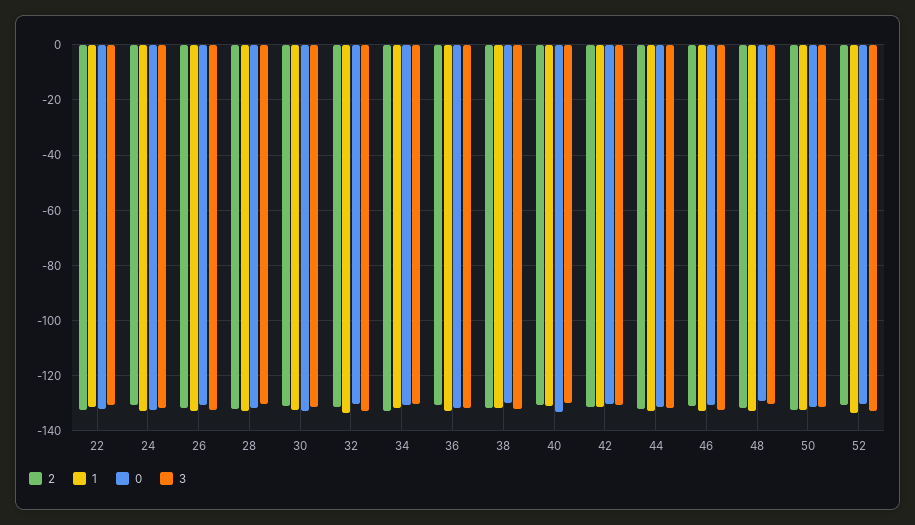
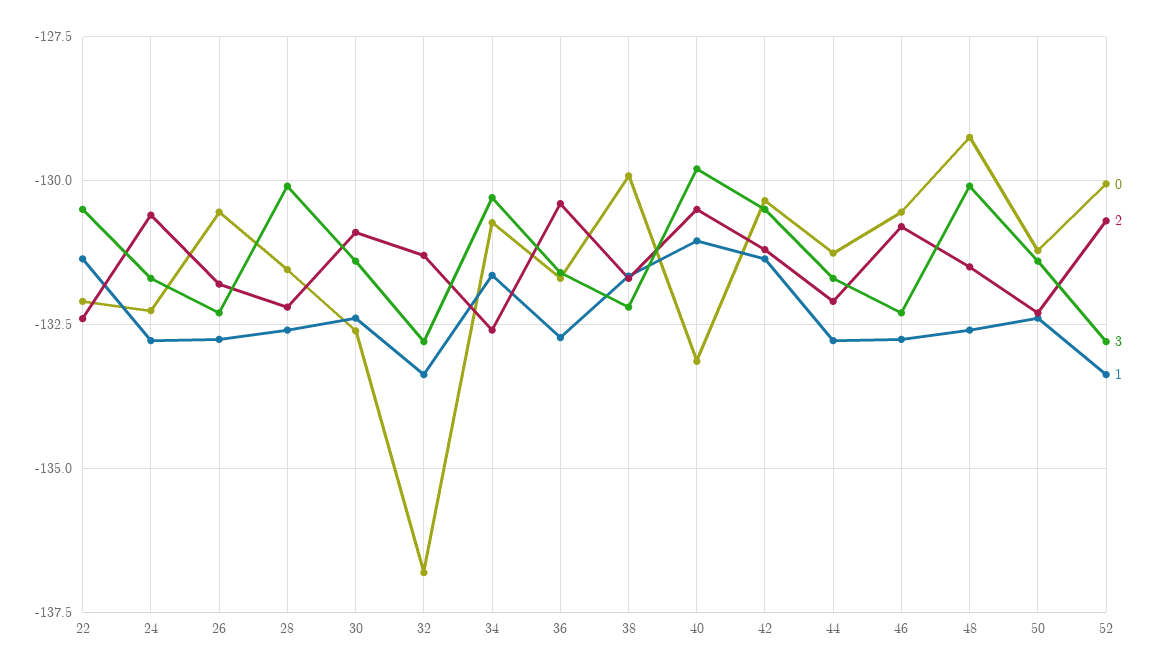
  {
    "2": {
      "22": -132.5,
      "24": -130.5,
      "26": -131.75,
      "28": -132.25,
      "30": -131,
      "32": -131.25,
      "34": -132.5,
      "36": -130.5,
      "38": -131.75,
      "40": -130.5,
      "42": -131.25,
      "44": -132,
      "46": -130.75,
      "48": -131.5,
      "50": -132.25,
      "52": -130.75
    },
    "1": {
      "22": -131.25,
      "24": -132.75,
      "26": -132.75,
      "28": -132.5,
      "30": -132.5,
      "32": -133.25,
      "34": -131.75,
      "36": -132.75,
      "38": -131.75,
      "40": -131,
      "42": -131.25,
      "44": -132.75,
      "46": -132.75,
      "48": -132.5,
      "50": -132.5,
      "52": -133.25
    },
    "0": {
      "22": -132,
      "24": -132.25,
      "26": -130.5,
      "28": -131.5,
      "30": -132.5,
-     "32": -130,
+     "32": -136.75,
      "34": -130.75,
      "36": -131.75,
      "38": -130,
      "40": -133.25,
      "42": -130.25,
      "44": -131.25,
      "46": -130.5,
      "48": -129.25,
      "50": -131.25,
      "52": -130
    },
    "3": {
      "22": -130.5,
      "24": -131.75,
      "26": -132.25,
      "28": -130,
      "30": -131.5,
      "32": -132.75,
      "34": -130.25,
      "36": -131.5,
      "38": -132.25,
      "40": -129.75,
      "42": -130.5,
      "44": -131.75,
      "46": -132.25,
      "48": -130,
      "50": -131.5,
      "52": -132.75
    }
  }

